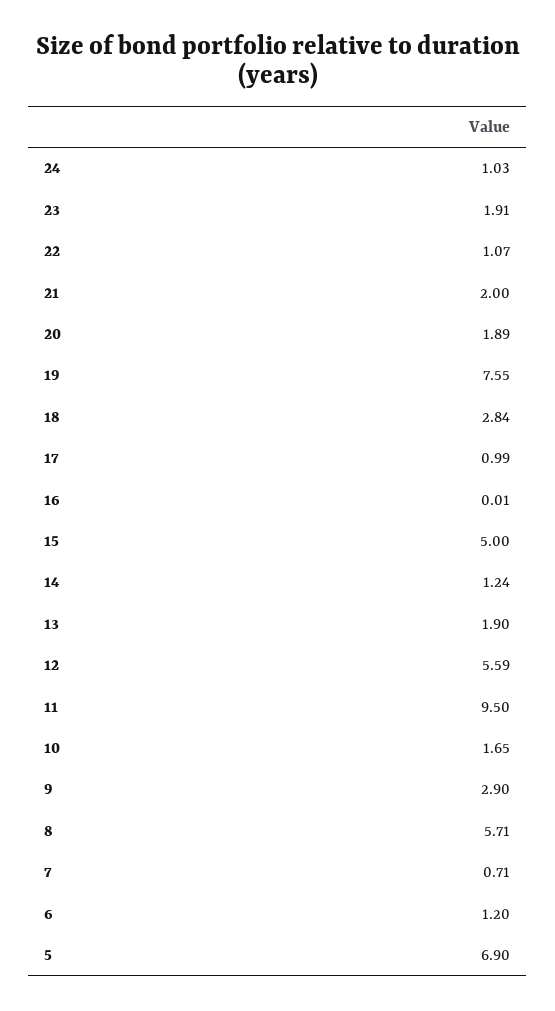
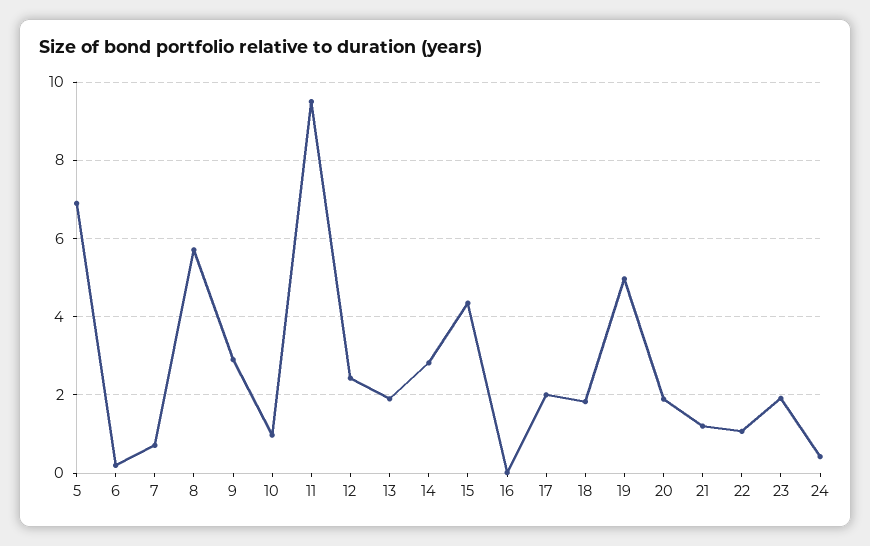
  {
-   "24": 1.03,
+   "24": 0.4,
    "23": 1.91,
    "22": 1.07,
-   "21": 2,
+   "21": 1.2,
    "20": 1.89,
-   "19": 7.55,
+   "19": 5,
-   "18": 2.84,
+   "18": 1.8,
-   "17": 0.99,
+   "17": 2,
    "16": 0.01,
-   "15": 5,
+   "15": 4.4,
-   "14": 1.24,
+   "14": 2.8,
    "13": 1.9,
-   "12": 5.59,
+   "12": 2.4,
    "11": 9.5,
-   "10": 1.65,
+   "10": 1,
    "9": 2.9,
    "8": 5.71,
    "7": 0.71,
-   "6": 1.2,
+   "6": 0.2,
    "5": 6.9
  }

